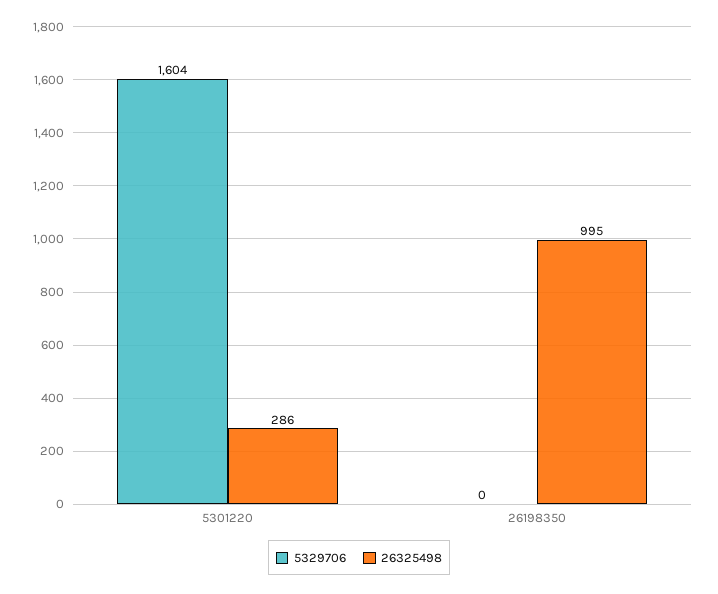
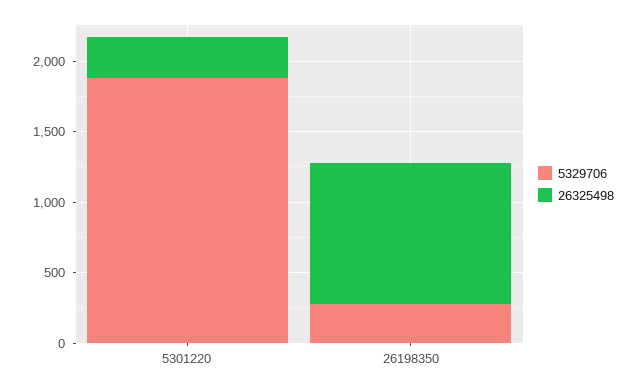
  {
    "5329706": {
-     "5301220": 1604,
+     "5301220": 1900,
-     "26198350": 0
+     "26198350": 300
    },
    "26325498": {
      "5301220": 286,
      "26198350": 995
    }
  }

